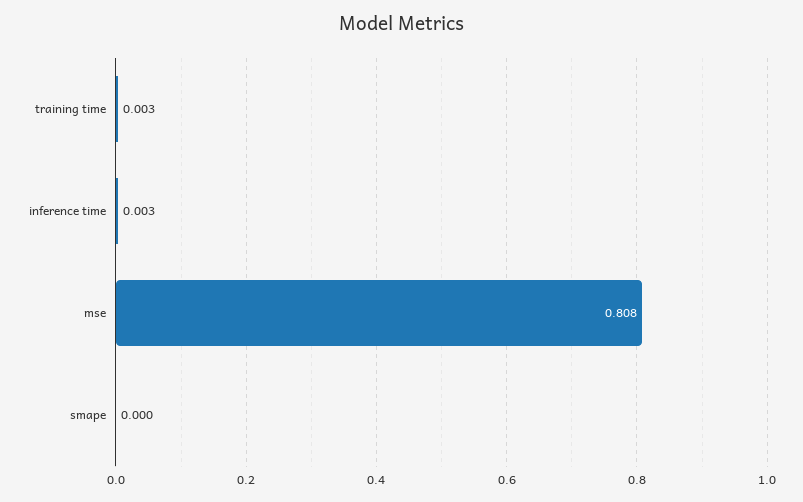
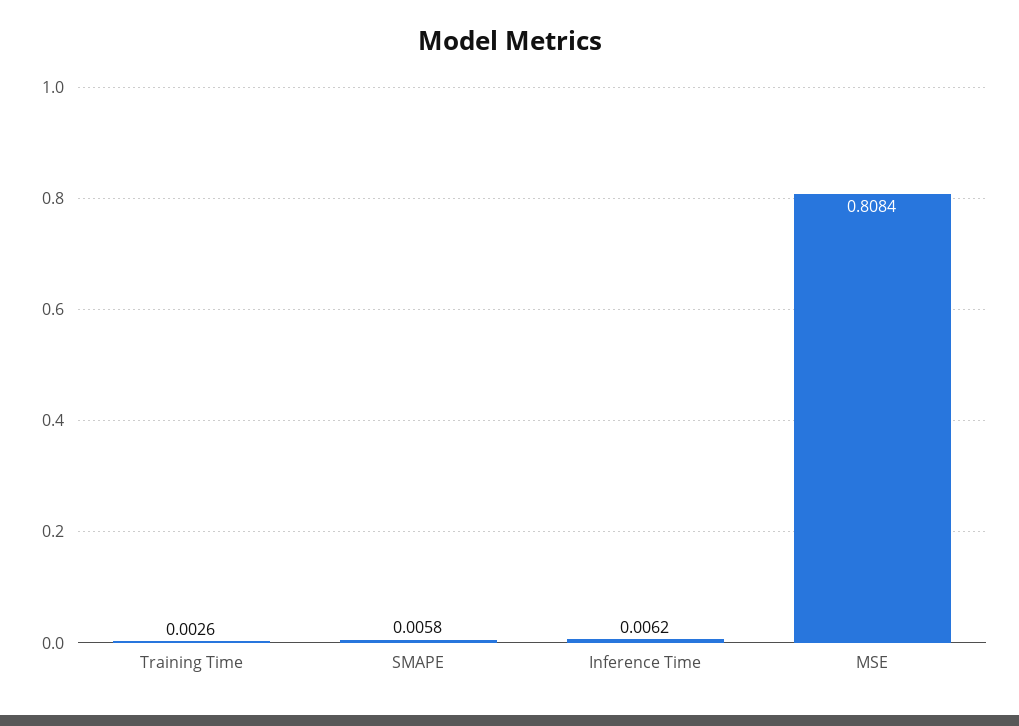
  {
    "training time": 0.0026,
-   "inference time": 0.003,
+   "inference time": 0.0062,
    "mse": 0.8084,
-   "smape": 0
+   "smape": 0.0058
  }

